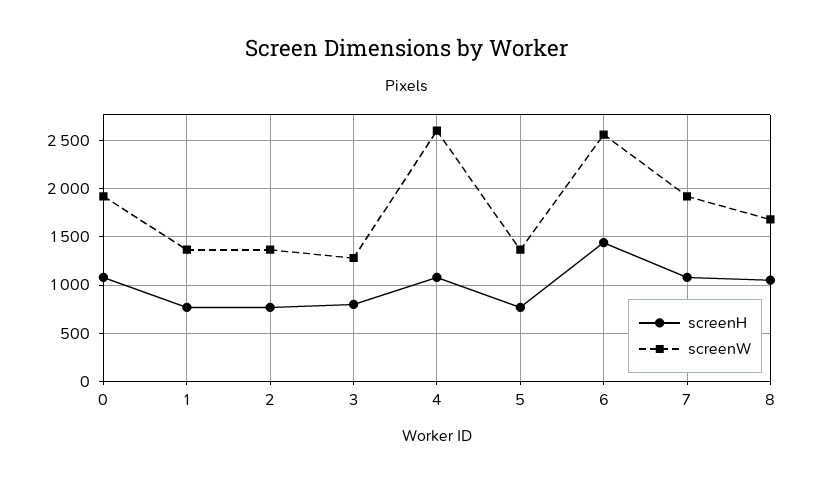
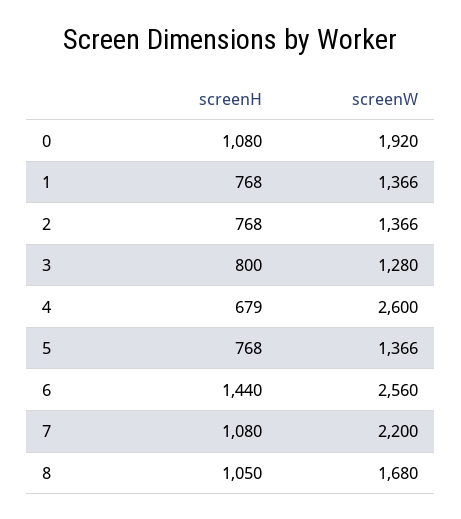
  {
    "screenH": {
      "0": 1080,
      "1": 768,
      "2": 768,
      "3": 800,
-     "4": 1100,
+     "4": 679,
      "5": 768,
      "6": 1440,
      "7": 1080,
      "8": 1050
    },
    "screenW": {
      "0": 1920,
      "1": 1366,
      "2": 1366,
      "3": 1280,
      "4": 2600,
      "5": 1366,
      "6": 2560,
-     "7": 1900,
+     "7": 2200,
      "8": 1680
    }
  }

